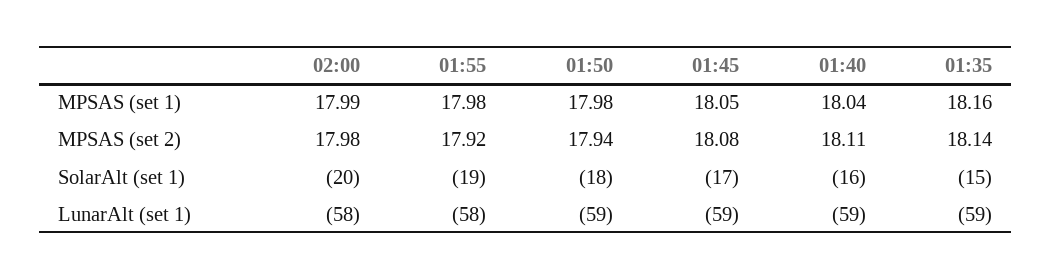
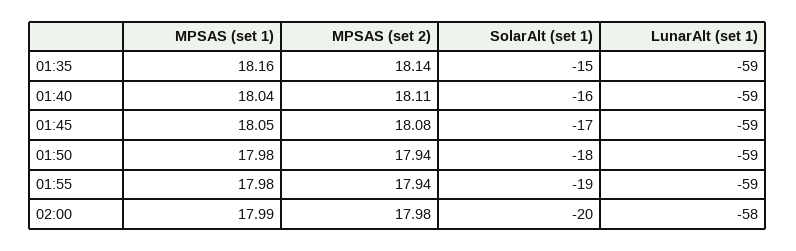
  {
    "02:00": {
      "MPSAS (set 1)": 17.99,
      "MPSAS (set 2)": 17.98,
      "SolarAlt (set 1)": -20,
      "LunarAlt (set 1)": -58
    },
    "01:55": {
      "MPSAS (set 1)": 17.98,
-     "MPSAS (set 2)": 17.92,
+     "MPSAS (set 2)": 17.94,
      "SolarAlt (set 1)": -19,
-     "LunarAlt (set 1)": -58
+     "LunarAlt (set 1)": -59
    },
    "01:50": {
      "MPSAS (set 1)": 17.98,
      "MPSAS (set 2)": 17.94,
      "SolarAlt (set 1)": -18,
      "LunarAlt (set 1)": -59
    },
    "01:45": {
      "MPSAS (set 1)": 18.05,
      "MPSAS (set 2)": 18.08,
      "SolarAlt (set 1)": -17,
      "LunarAlt (set 1)": -59
    },
    "01:40": {
      "MPSAS (set 1)": 18.04,
      "MPSAS (set 2)": 18.11,
      "SolarAlt (set 1)": -16,
      "LunarAlt (set 1)": -59
    },
    "01:35": {
      "MPSAS (set 1)": 18.16,
      "MPSAS (set 2)": 18.14,
      "SolarAlt (set 1)": -15,
      "LunarAlt (set 1)": -59
    }
  }

